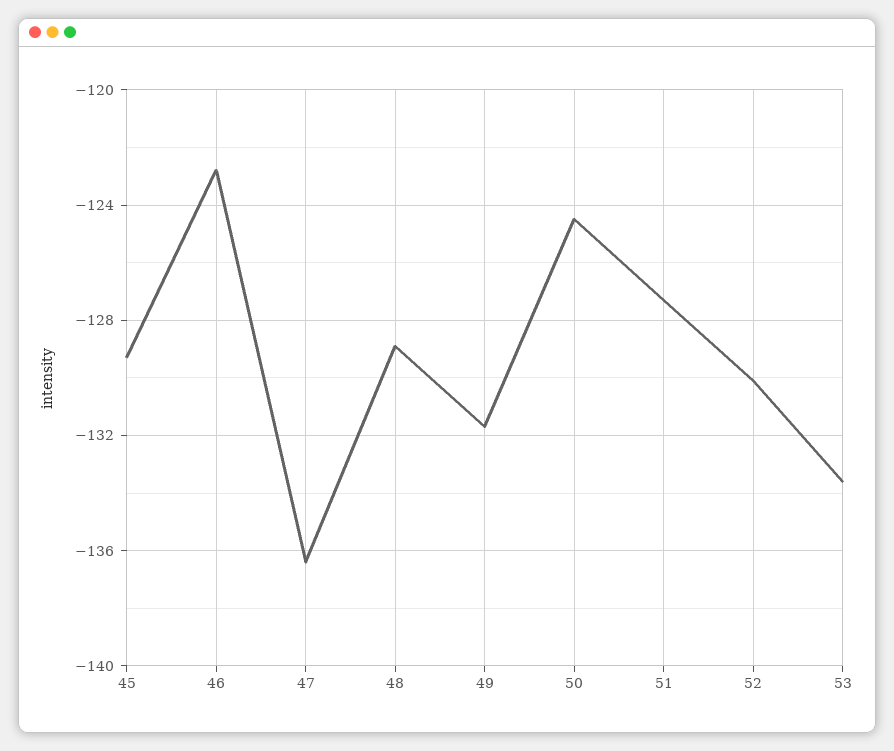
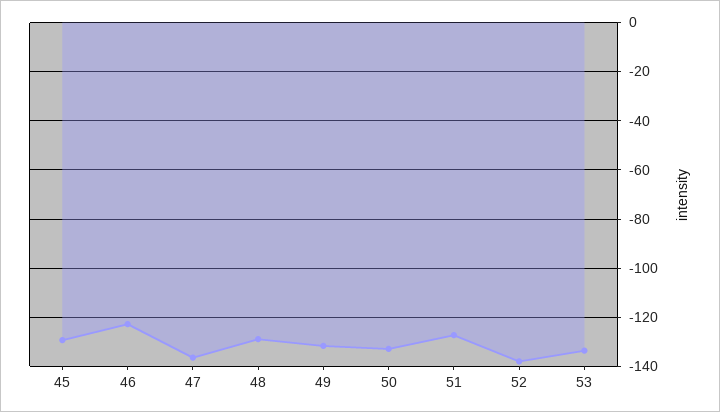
  {
    "45": -129.5,
    "46": -123,
    "47": -136.5,
    "48": -129,
    "49": -131.5,
-   "50": -124.5,
+   "50": -132.5,
    "51": -127.5,
-   "52": -130,
+   "52": -137.5,
    "53": -133.5
  }

